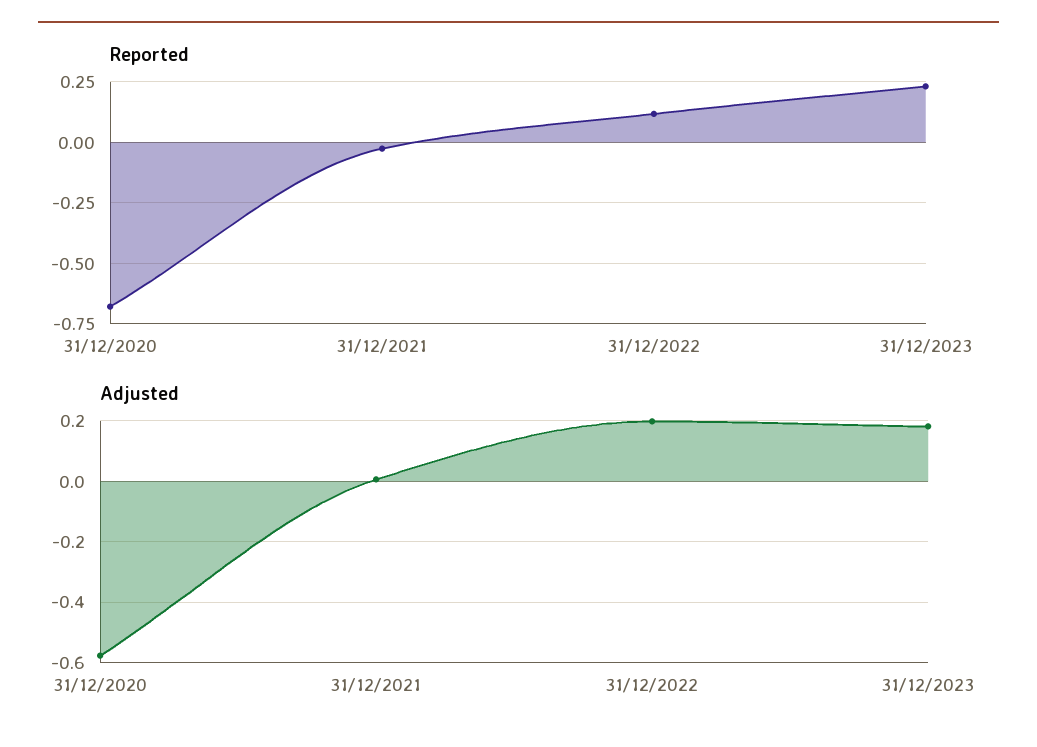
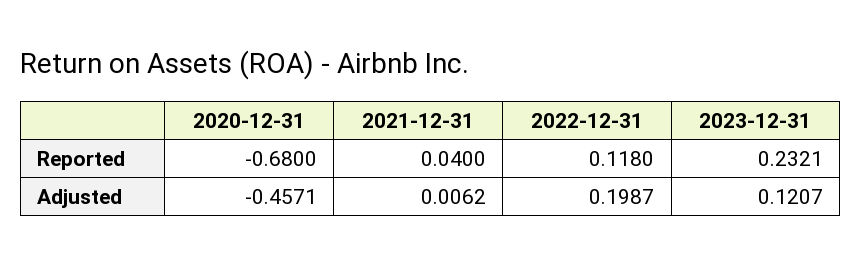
  {
    "Reported": {
      "31/12/2020": -0.68,
-     "31/12/2021": -0.025,
+     "31/12/2021": 0.04,
      "31/12/2022": 0.118,
      "31/12/2023": 0.2321
    },
    "Adjusted": {
-     "31/12/2020": -0.58,
+     "31/12/2020": -0.4571,
      "31/12/2021": 0.0062,
      "31/12/2022": 0.1987,
-     "31/12/2023": 0.18
+     "31/12/2023": 0.1207
    }
  }

